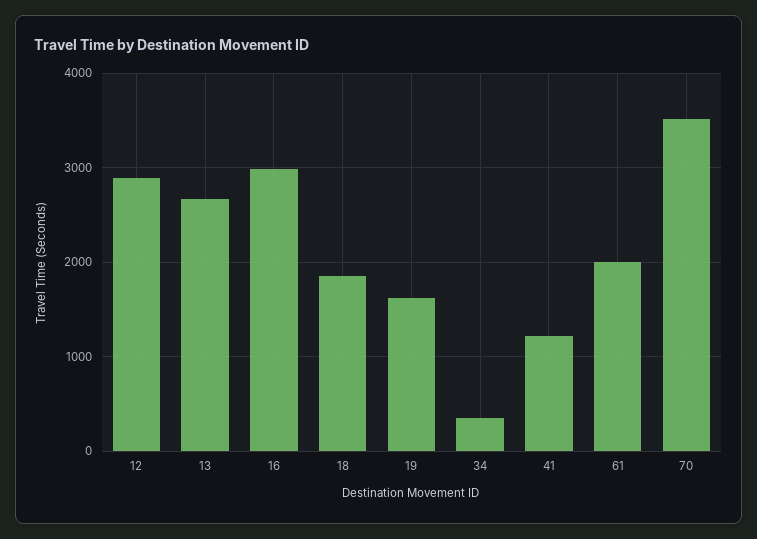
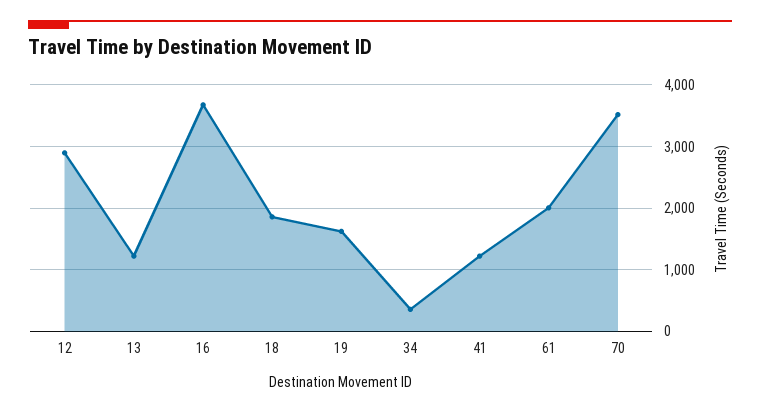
  {
    "12": 2900,
-   "13": 2700,
+   "13": 1200,
-   "16": 3000,
+   "16": 3700,
    "18": 1900,
    "19": 1600,
    "34": 400,
    "41": 1200,
    "61": 2000,
    "70": 3500
  }

